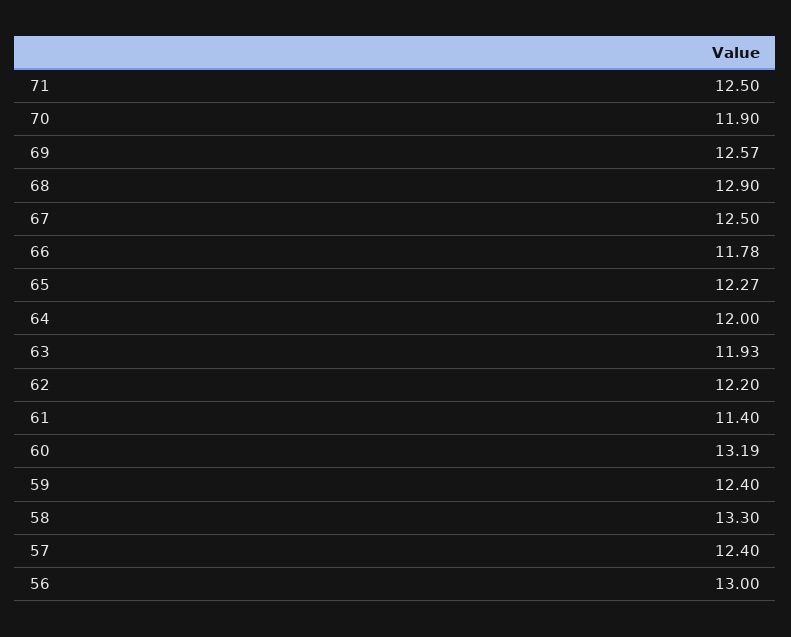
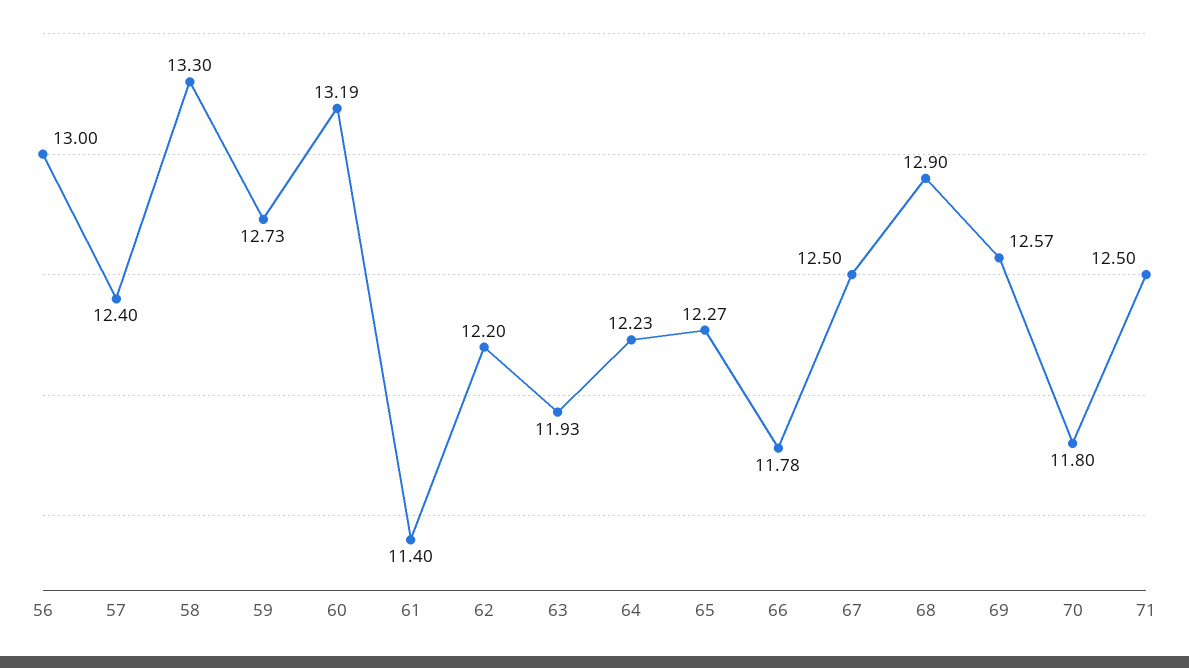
  {
    "71": 12.5,
-   "70": 11.9,
+   "70": 11.8,
    "69": 12.57,
    "68": 12.9,
    "67": 12.5,
    "66": 11.78,
    "65": 12.27,
-   "64": 12,
+   "64": 12.23,
    "63": 11.93,
    "62": 12.2,
    "61": 11.4,
    "60": 13.19,
-   "59": 12.4,
+   "59": 12.73,
    "58": 13.3,
    "57": 12.4,
    "56": 13
  }

